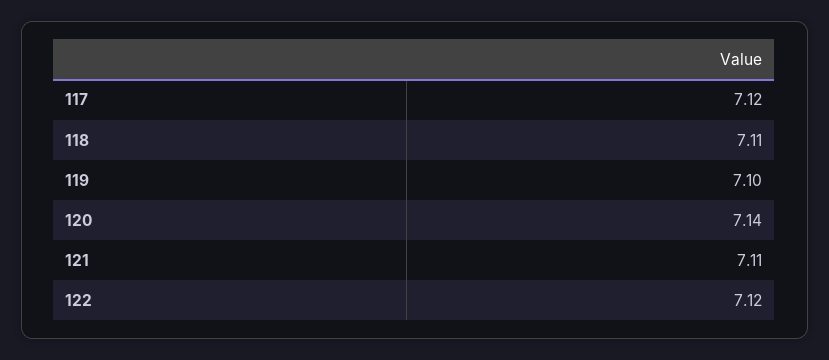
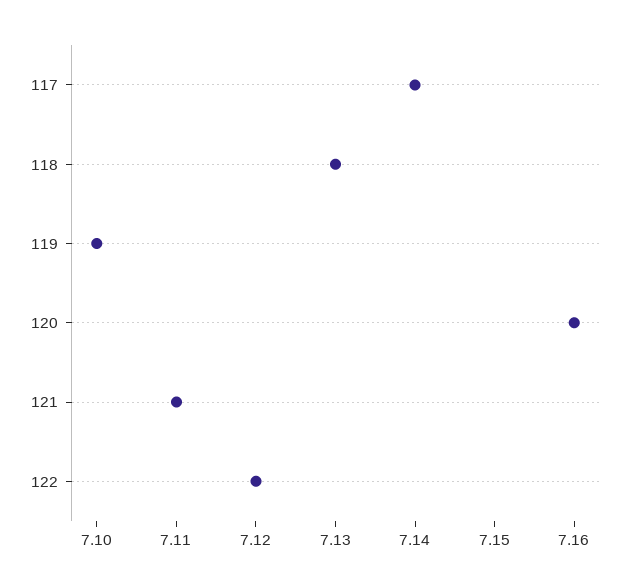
  {
-   "117": 7.12,
+   "117": 7.14,
-   "118": 7.11,
+   "118": 7.13,
    "119": 7.1,
-   "120": 7.14,
+   "120": 7.16,
    "121": 7.11,
    "122": 7.12
  }

